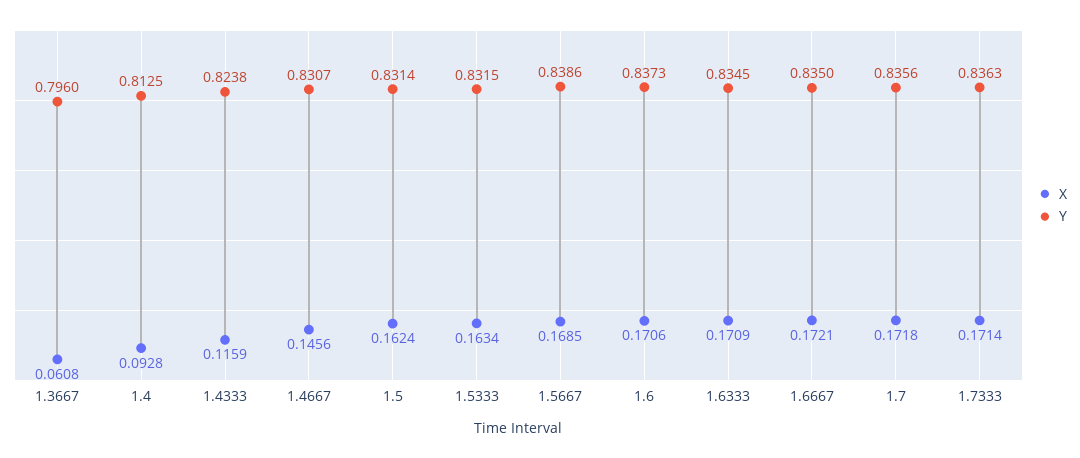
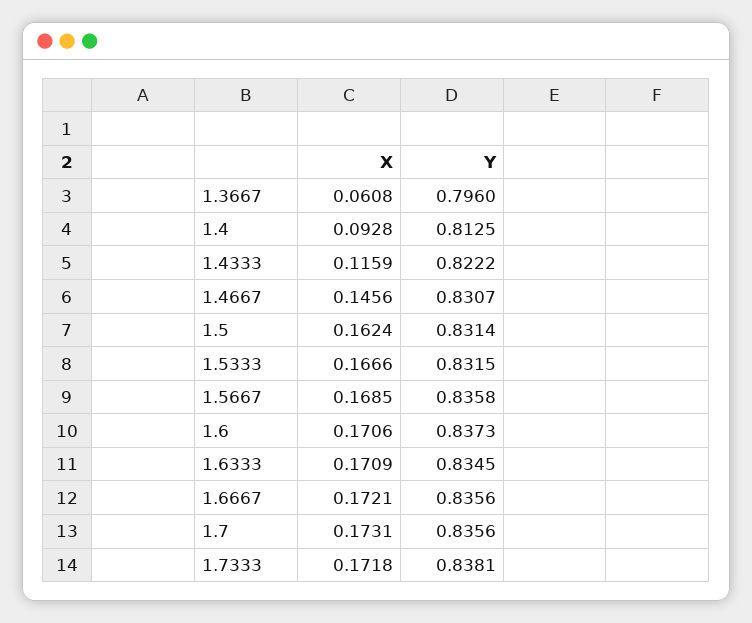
  {
    "X": {
      "1.3667": 0.0608,
      "1.4": 0.0928,
      "1.4333": 0.1159,
      "1.4667": 0.1456,
      "1.5": 0.1624,
-     "1.5333": 0.1634,
+     "1.5333": 0.1666,
      "1.5667": 0.1685,
      "1.6": 0.1706,
      "1.6333": 0.1709,
      "1.6667": 0.1721,
-     "1.7": 0.1718,
+     "1.7": 0.1731,
-     "1.7333": 0.1714
+     "1.7333": 0.1718
    },
    "Y": {
      "1.3667": 0.796,
      "1.4": 0.8125,
-     "1.4333": 0.8238,
+     "1.4333": 0.8222,
      "1.4667": 0.8307,
      "1.5": 0.8314,
      "1.5333": 0.8315,
-     "1.5667": 0.8386,
+     "1.5667": 0.8358,
      "1.6": 0.8373,
      "1.6333": 0.8345,
-     "1.6667": 0.835,
+     "1.6667": 0.8356,
      "1.7": 0.8356,
-     "1.7333": 0.8363
+     "1.7333": 0.8381
    }
  }

